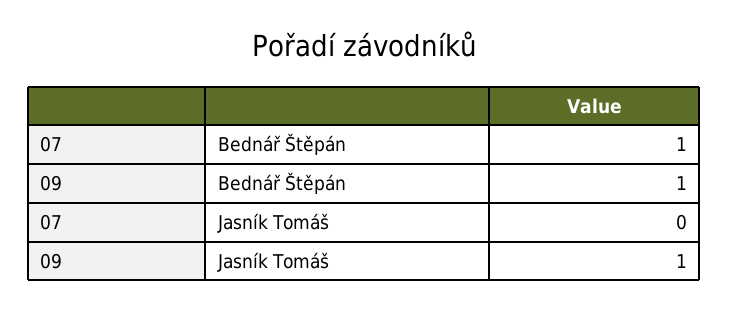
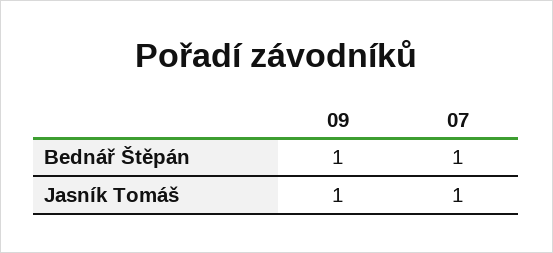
  {
    "07": {
      "Bednář Štěpán": 1,
-     "Jasník Tomáš": 0
+     "Jasník Tomáš": 1
    },
    "09": {
      "Bednář Štěpán": 1,
      "Jasník Tomáš": 1
    }
  }

